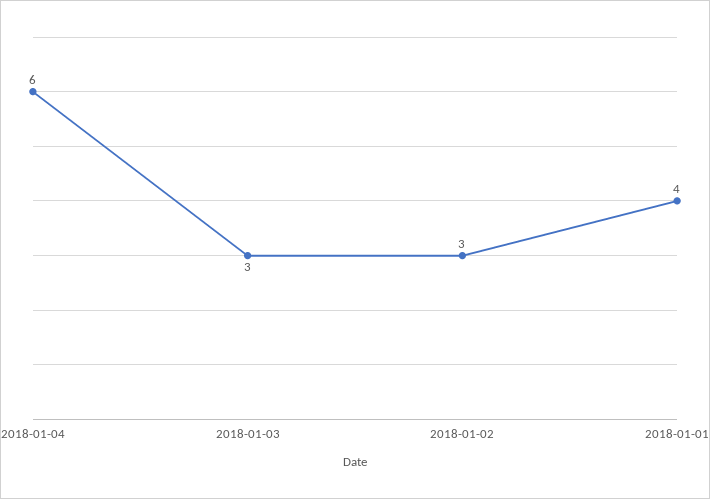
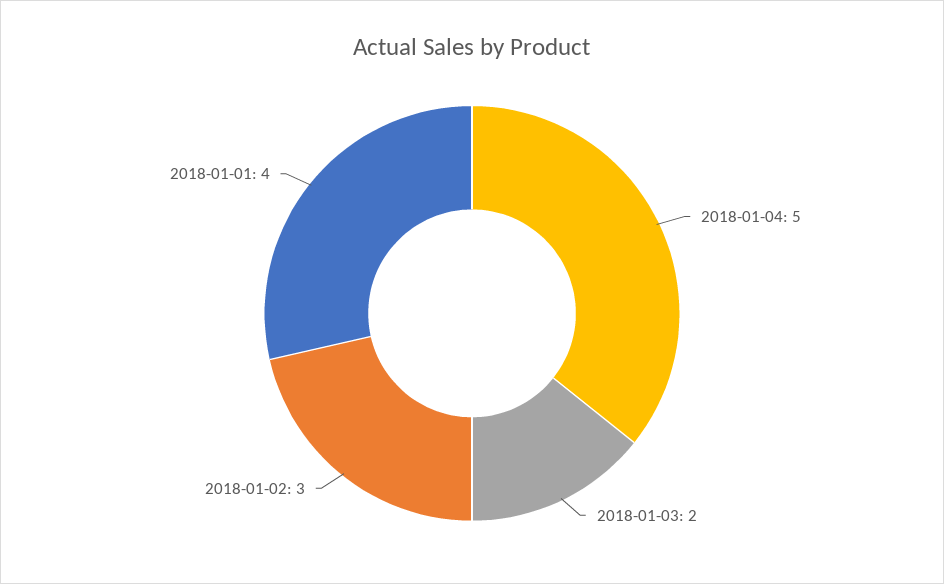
  {
-   "2018-01-04": 6,
+   "2018-01-04": 5,
-   "2018-01-03": 3,
+   "2018-01-03": 2,
    "2018-01-02": 3,
    "2018-01-01": 4
  }

